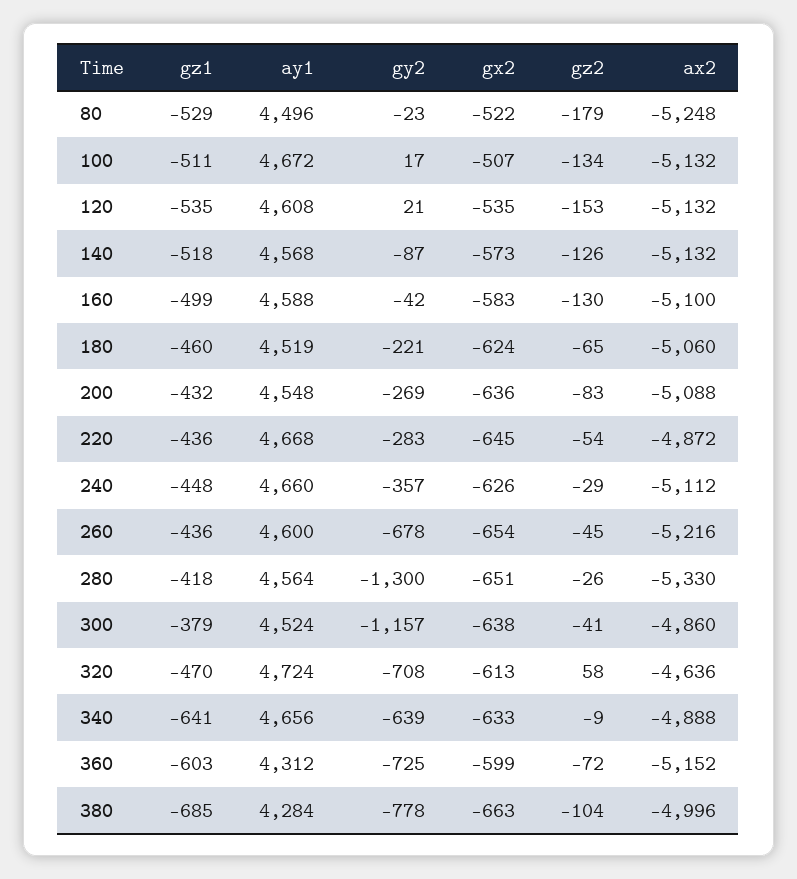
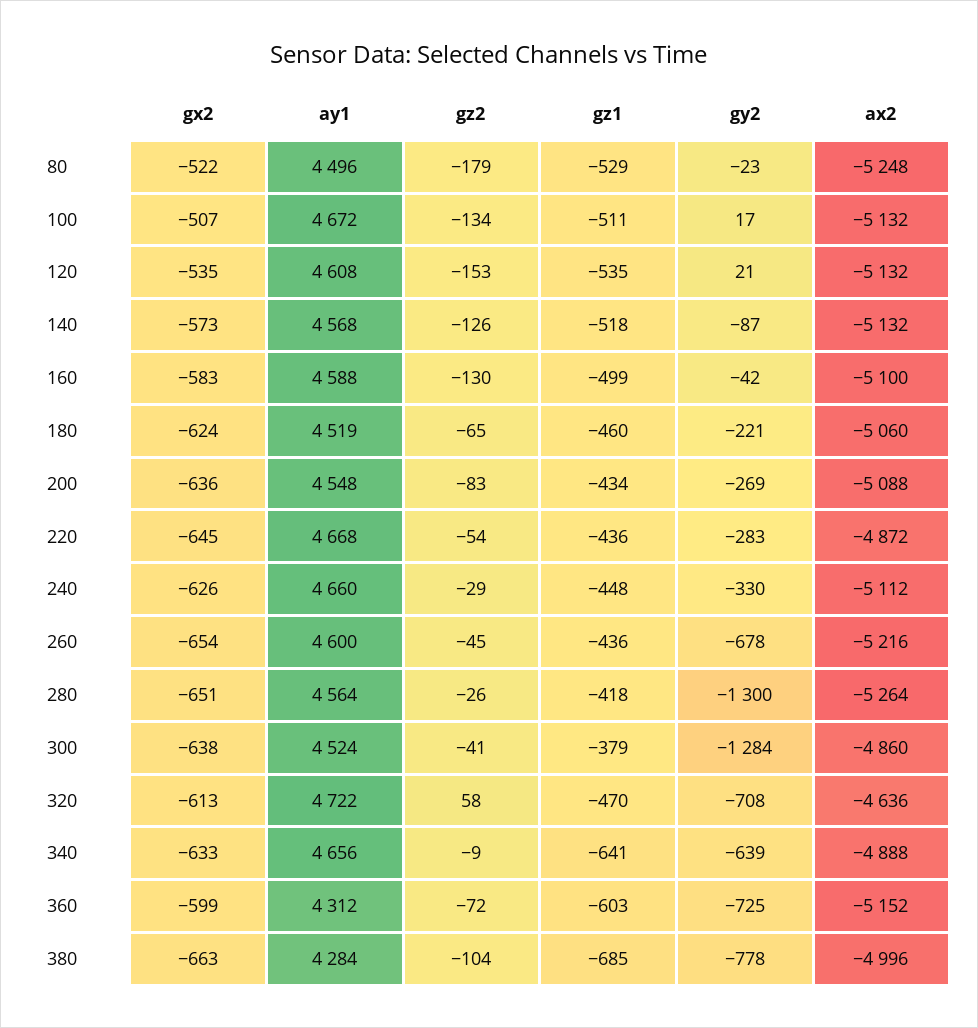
  {
    "gz1": {
      "80": -529,
      "100": -511,
      "120": -535,
      "140": -518,
      "160": -499,
      "180": -460,
-     "200": -432,
+     "200": -434,
      "220": -436,
      "240": -448,
      "260": -436,
      "280": -418,
      "300": -379,
      "320": -470,
      "340": -641,
      "360": -603,
      "380": -685
    },
    "ay1": {
      "80": 4496,
      "100": 4672,
      "120": 4608,
      "140": 4568,
      "160": 4588,
      "180": 4519,
      "200": 4548,
      "220": 4668,
      "240": 4660,
      "260": 4600,
      "280": 4564,
      "300": 4524,
-     "320": 4724,
+     "320": 4722,
      "340": 4656,
      "360": 4312,
      "380": 4284
    },
    "gy2": {
      "80": -23,
      "100": 17,
      "120": 21,
      "140": -87,
      "160": -42,
      "180": -221,
      "200": -269,
      "220": -283,
-     "240": -357,
+     "240": -330,
      "260": -678,
      "280": -1300,
-     "300": -1157,
+     "300": -1284,
      "320": -708,
      "340": -639,
      "360": -725,
      "380": -778
    },
    "gx2": {
      "80": -522,
      "100": -507,
      "120": -535,
      "140": -573,
      "160": -583,
      "180": -624,
      "200": -636,
      "220": -645,
      "240": -626,
      "260": -654,
      "280": -651,
      "300": -638,
      "320": -613,
      "340": -633,
      "360": -599,
      "380": -663
    },
    "gz2": {
      "80": -179,
      "100": -134,
      "120": -153,
      "140": -126,
      "160": -130,
      "180": -65,
      "200": -83,
      "220": -54,
      "240": -29,
      "260": -45,
      "280": -26,
      "300": -41,
      "320": 58,
      "340": -9,
      "360": -72,
      "380": -104
    },
    "ax2": {
      "80": -5248,
      "100": -5132,
      "120": -5132,
      "140": -5132,
      "160": -5100,
      "180": -5060,
      "200": -5088,
      "220": -4872,
      "240": -5112,
      "260": -5216,
-     "280": -5330,
+     "280": -5264,
      "300": -4860,
      "320": -4636,
      "340": -4888,
      "360": -5152,
      "380": -4996
    }
  }

